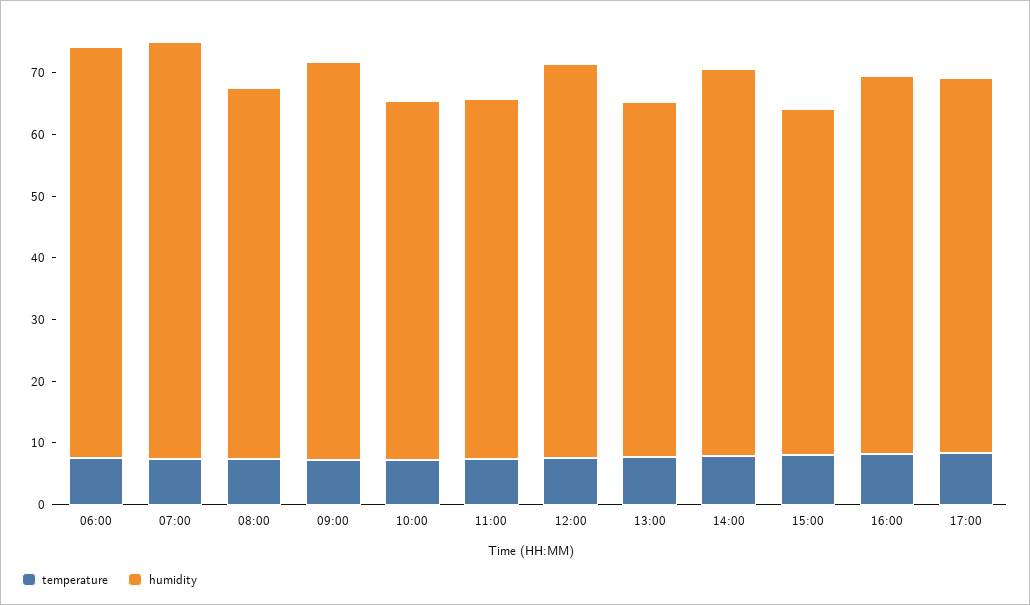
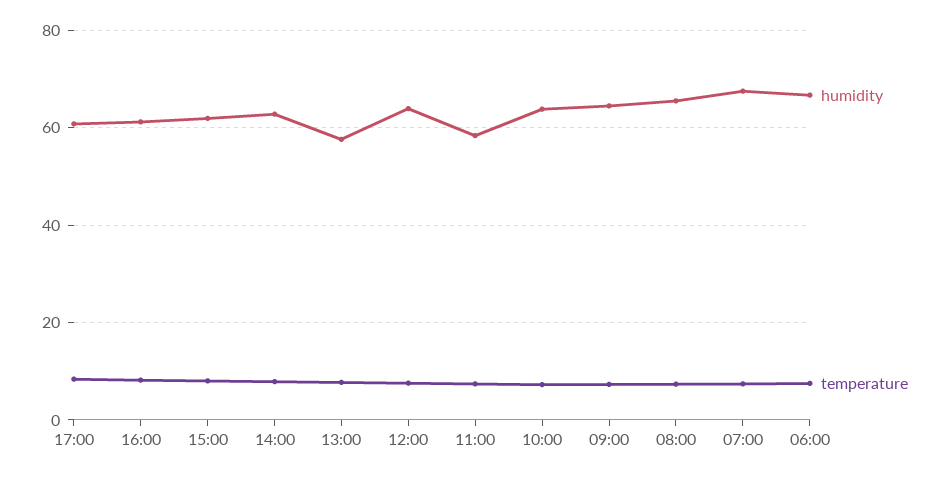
  {
    "temperature": {
      "06:00": 8,
      "07:00": 8,
      "08:00": 8,
      "09:00": 8,
      "10:00": 8,
      "11:00": 8,
      "12:00": 8,
      "13:00": 8,
      "14:00": 8,
      "15:00": 8,
      "16:00": 8,
      "17:00": 8
    },
    "humidity": {
      "06:00": 66,
      "07:00": 68,
-     "08:00": 60,
+     "08:00": 66,
      "09:00": 64,
-     "10:00": 58,
+     "10:00": 64,
      "11:00": 58,
      "12:00": 64,
      "13:00": 58,
      "14:00": 62,
-     "15:00": 56,
+     "15:00": 62,
      "16:00": 62,
      "17:00": 60
    }
  }

